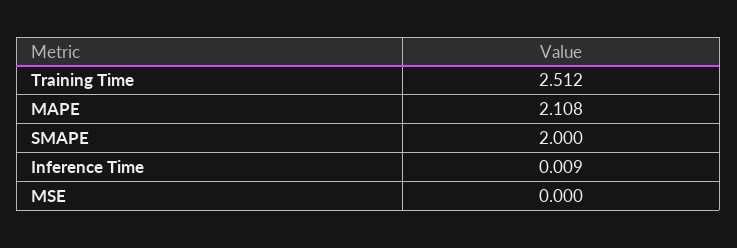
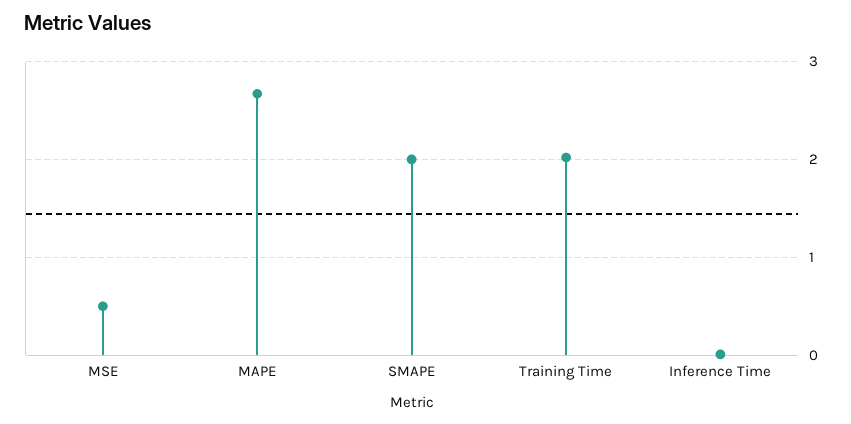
  {
-   "Training Time": 2.512,
+   "Training Time": 2,
-   "MAPE": 2.108,
+   "MAPE": 2.7,
    "SMAPE": 2,
    "Inference Time": 0.009,
-   "MSE": 0
+   "MSE": 0.5
  }

